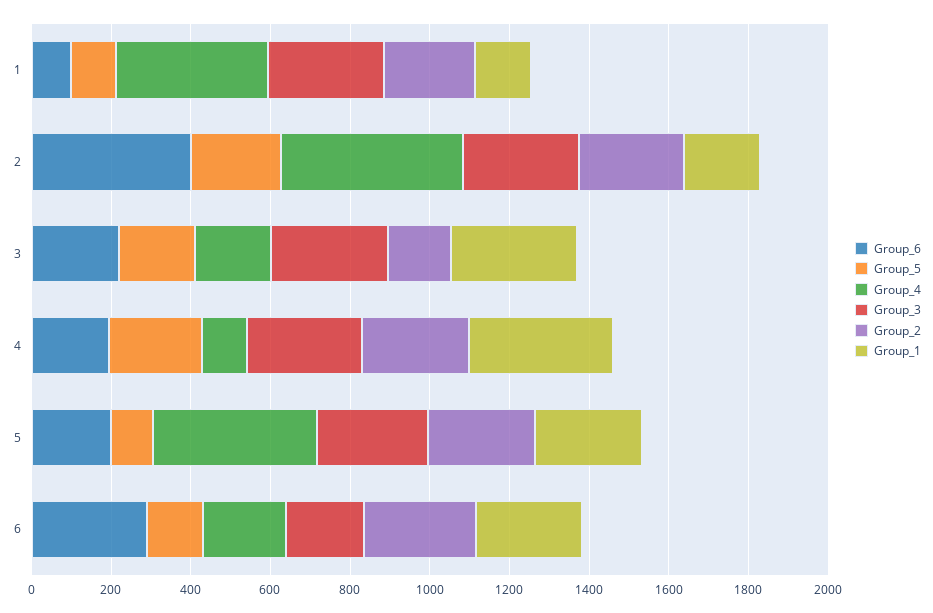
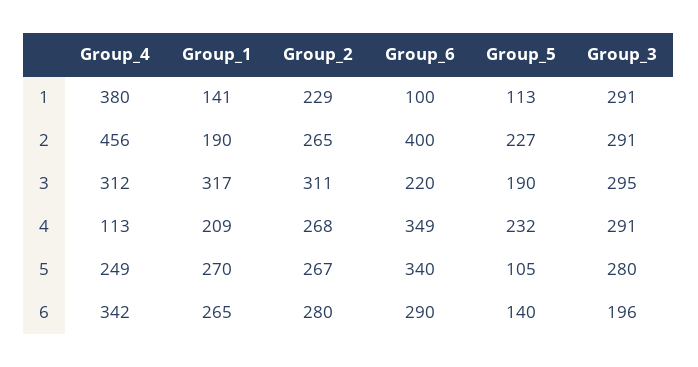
  {
    "Group_6": {
      "1": 100,
      "2": 400,
      "3": 220,
-     "4": 200,
+     "4": 349,
-     "5": 200,
+     "5": 340,
      "6": 290
    },
    "Group_5": {
      "1": 113,
      "2": 227,
      "3": 190,
      "4": 232,
      "5": 105,
      "6": 140
    },
    "Group_4": {
      "1": 380,
      "2": 456,
-     "3": 200,
+     "3": 312,
      "4": 113,
-     "5": 400,
+     "5": 249,
-     "6": 200
+     "6": 342
    },
    "Group_3": {
      "1": 291,
      "2": 291,
      "3": 295,
      "4": 291,
      "5": 280,
      "6": 196
    },
    "Group_2": {
      "1": 229,
      "2": 265,
-     "3": 150,
+     "3": 311,
      "4": 268,
      "5": 267,
      "6": 280
    },
    "Group_1": {
      "1": 141,
      "2": 190,
      "3": 317,
-     "4": 350,
+     "4": 209,
      "5": 270,
      "6": 265
    }
  }

